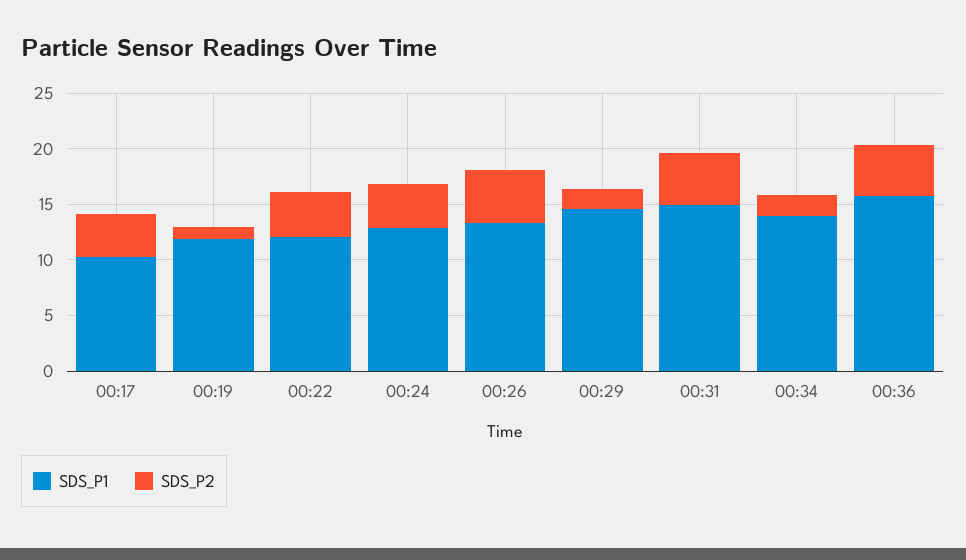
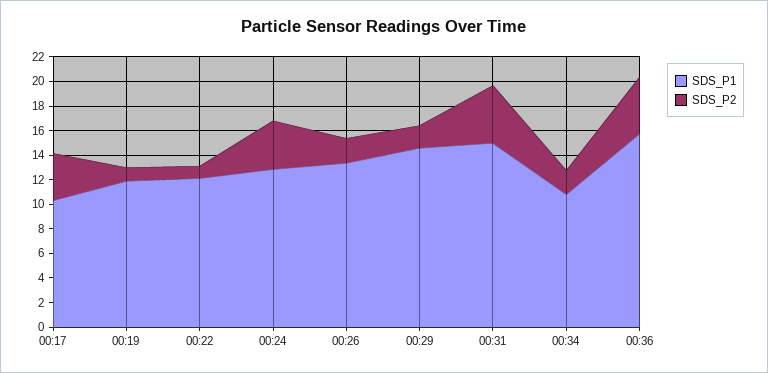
  {
    "SDS_P1": {
      "00:17": 10,
      "00:19": 12,
      "00:22": 12,
      "00:24": 13,
      "00:26": 13,
      "00:29": 15,
      "00:31": 15,
-     "00:34": 14,
+     "00:34": 11,
      "00:36": 16
    },
    "SDS_P2": {
      "00:17": 4,
      "00:19": 1,
-     "00:22": 4,
+     "00:22": 1,
      "00:24": 4,
-     "00:26": 5,
+     "00:26": 2,
      "00:29": 2,
      "00:31": 5,
      "00:34": 2,
      "00:36": 5
    }
  }

